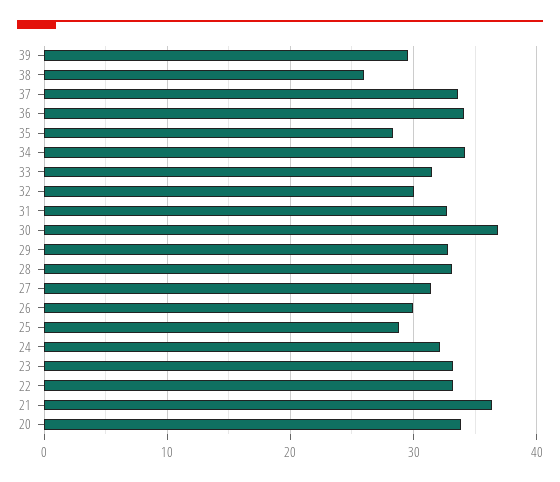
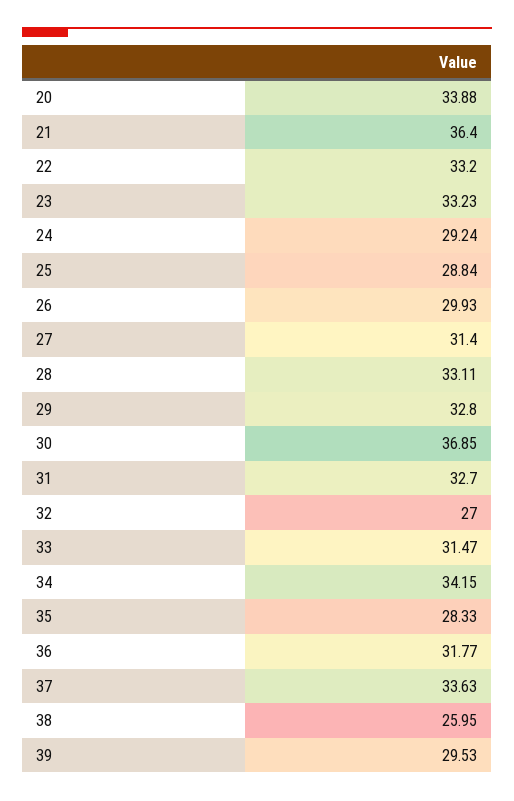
  {
    "39": 29.53,
    "38": 25.95,
    "37": 33.63,
-   "36": 34,
+   "36": 31.77,
    "35": 28.33,
    "34": 34.15,
    "33": 31.47,
-   "32": 30,
+   "32": 27,
    "31": 32.7,
    "30": 36.85,
    "29": 32.8,
    "28": 33.11,
    "27": 31.4,
    "26": 29.93,
    "25": 28.84,
-   "24": 32,
+   "24": 29.24,
    "23": 33.23,
    "22": 33.2,
    "21": 36.4,
    "20": 33.88
  }

